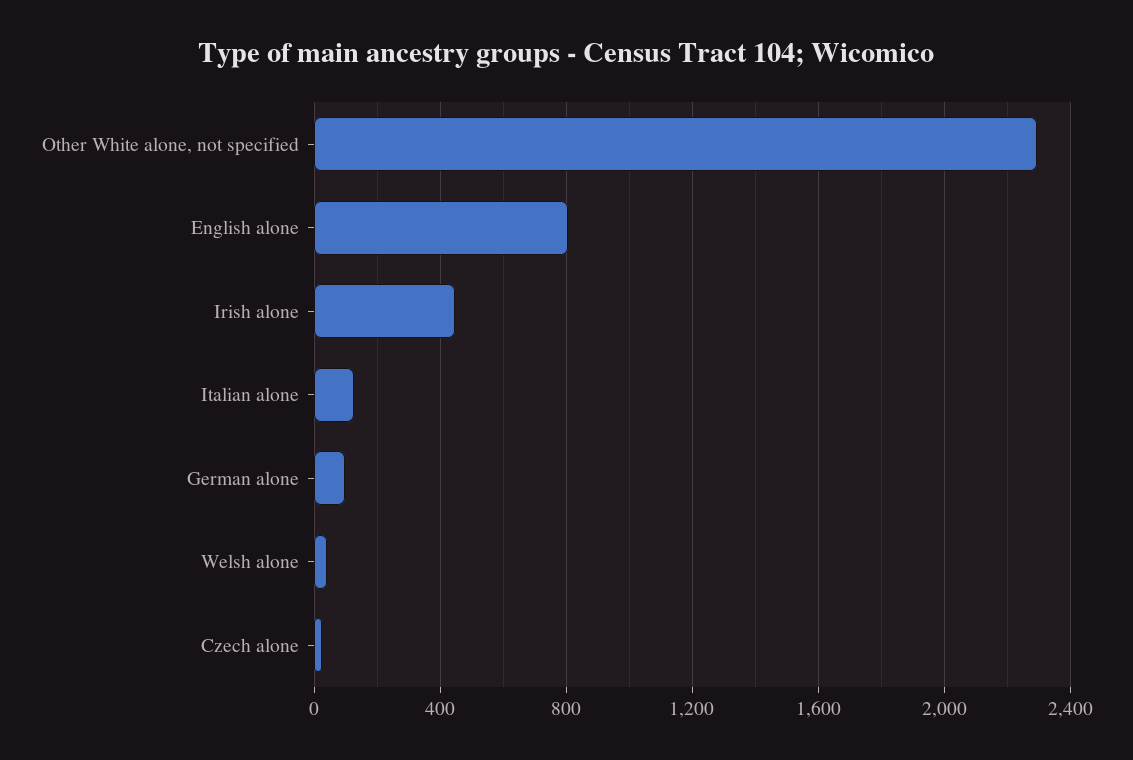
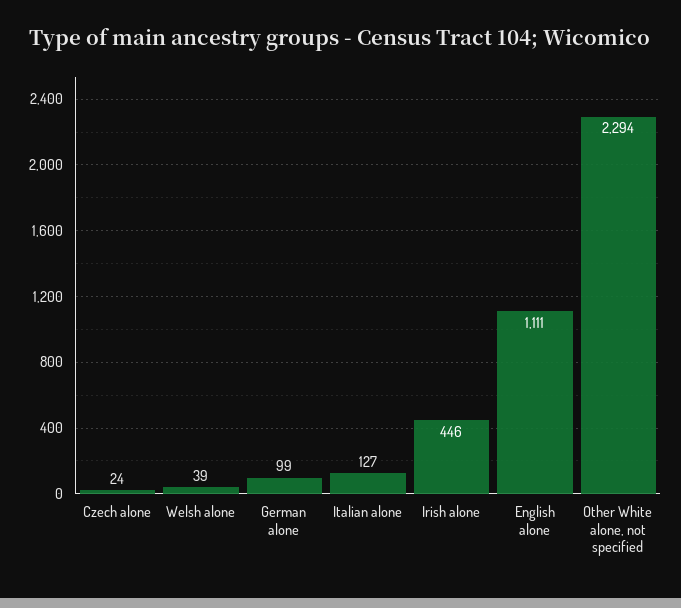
  {
    "Other White alone, not specified": 2294,
-   "English alone": 800,
+   "English alone": 1111,
    "Irish alone": 446,
    "Italian alone": 127,
    "German alone": 99,
    "Welsh alone": 39,
    "Czech alone": 24
  }

